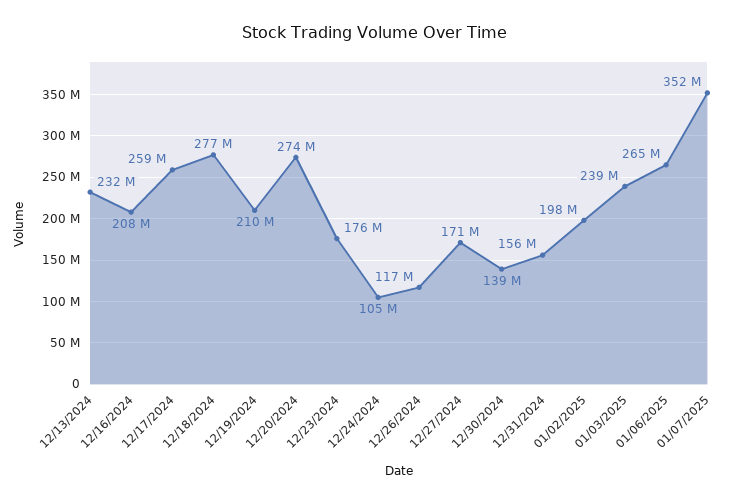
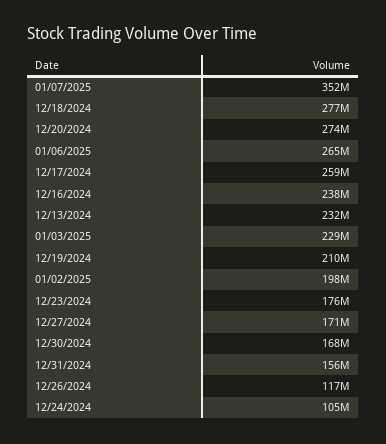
  {
    "12/13/2024": 232000000,
-   "12/16/2024": 208000000,
+   "12/16/2024": 238000000,
    "12/17/2024": 259000000,
    "12/18/2024": 277000000,
    "12/19/2024": 210000000,
    "12/20/2024": 274000000,
    "12/23/2024": 176000000,
    "12/24/2024": 105000000,
    "12/26/2024": 117000000,
    "12/27/2024": 171000000,
-   "12/30/2024": 139000000,
+   "12/30/2024": 168000000,
    "12/31/2024": 156000000,
    "01/02/2025": 198000000,
-   "01/03/2025": 239000000,
+   "01/03/2025": 229000000,
    "01/06/2025": 265000000,
    "01/07/2025": 352000000
  }

